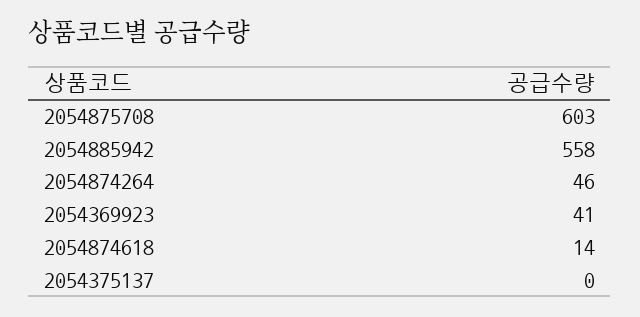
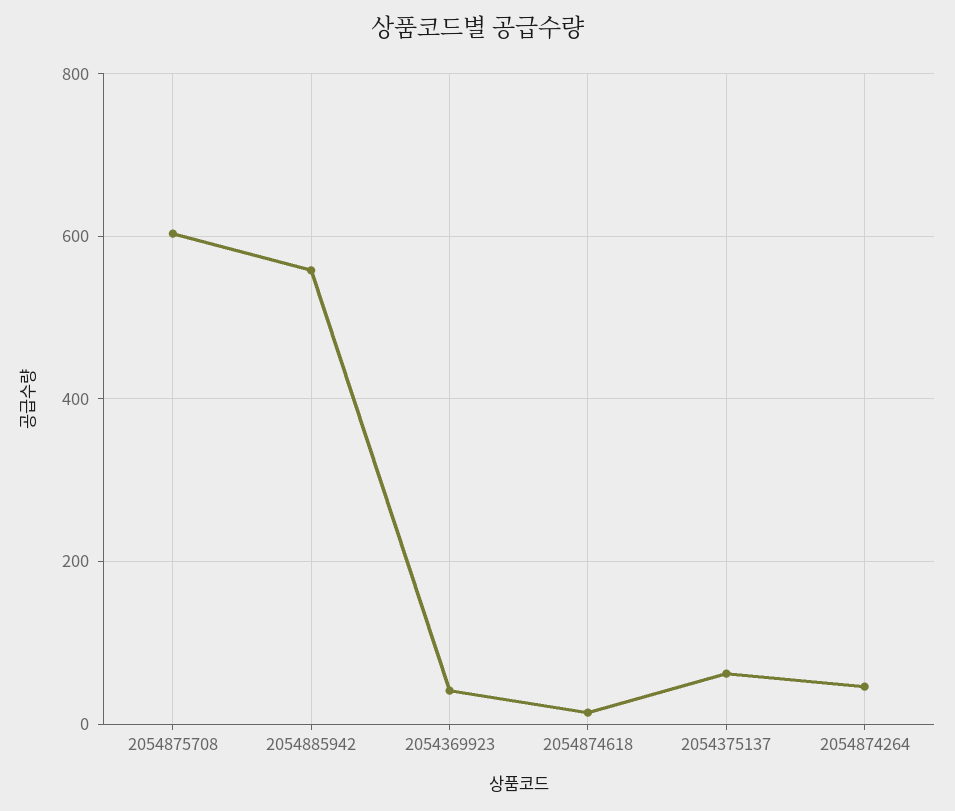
  {
    "2054875708": 603,
    "2054885942": 558,
    "2054874264": 46,
    "2054369923": 41,
    "2054874618": 14,
-   "2054375137": 0
+   "2054375137": 60
  }

